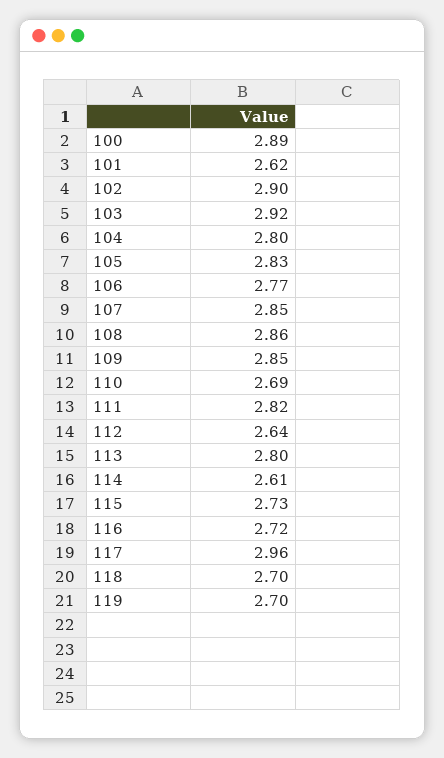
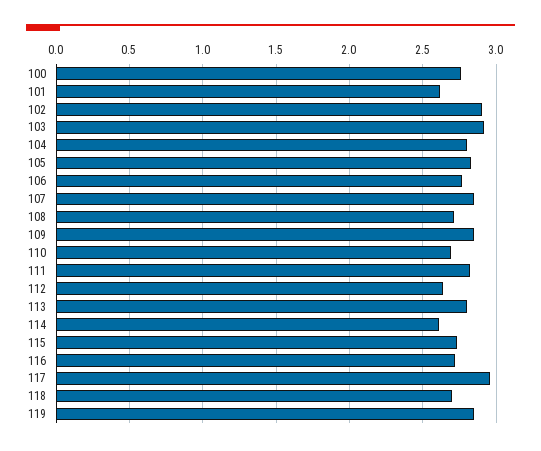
  {
-   "100": 2.89,
+   "100": 2.75,
    "101": 2.62,
    "102": 2.9,
    "103": 2.92,
    "104": 2.8,
    "105": 2.83,
    "106": 2.77,
    "107": 2.85,
-   "108": 2.86,
+   "108": 2.7,
    "109": 2.85,
    "110": 2.69,
    "111": 2.82,
    "112": 2.64,
    "113": 2.8,
    "114": 2.61,
    "115": 2.73,
    "116": 2.72,
    "117": 2.96,
    "118": 2.7,
-   "119": 2.7
+   "119": 2.85
  }

